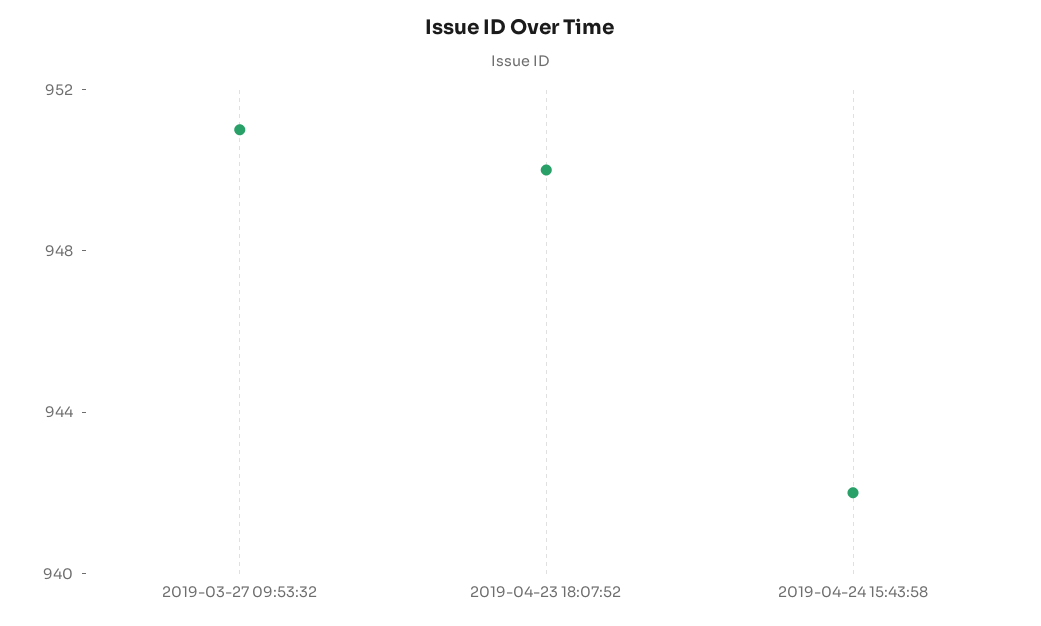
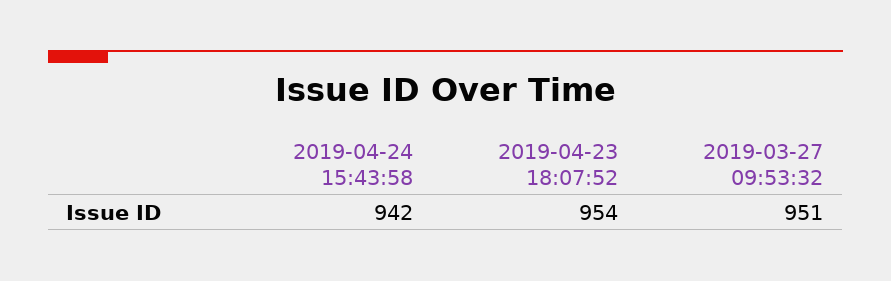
  {
    "2019-03-27 09:53:32": 951,
-   "2019-04-23 18:07:52": 950,
+   "2019-04-23 18:07:52": 954,
    "2019-04-24 15:43:58": 942
  }

